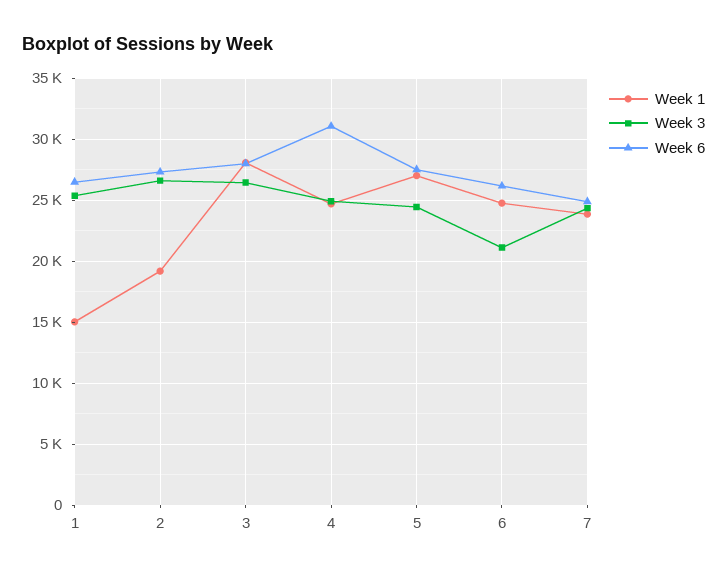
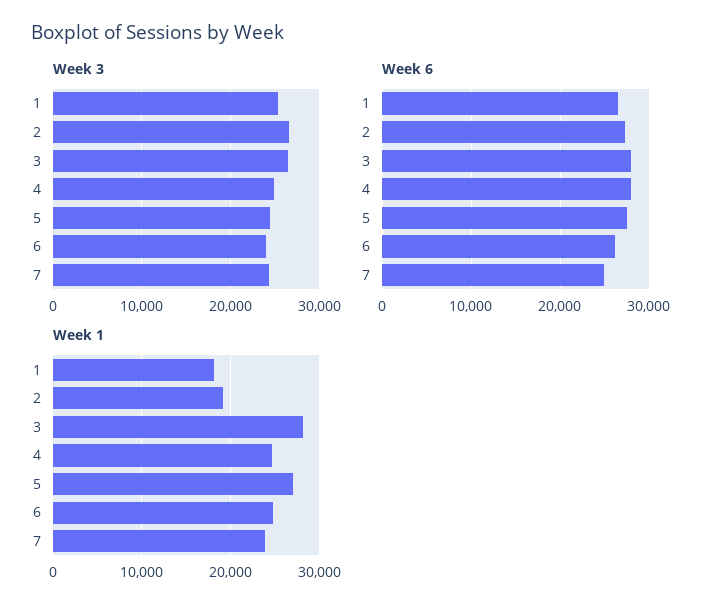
  {
    "Week 1": {
-     "1": 15000,
+     "1": 18000,
      "2": 19000,
      "3": 28000,
      "4": 24500,
      "5": 27000,
      "6": 25000,
      "7": 24000
    },
    "Week 3": {
      "1": 25500,
      "2": 26500,
      "3": 26500,
      "4": 25000,
      "5": 24500,
-     "6": 21000,
+     "6": 24000,
      "7": 24500
    },
    "Week 6": {
      "1": 26500,
      "2": 27500,
      "3": 28000,
-     "4": 31000,
+     "4": 28000,
      "5": 27500,
      "6": 26000,
      "7": 25000
    }
  }

